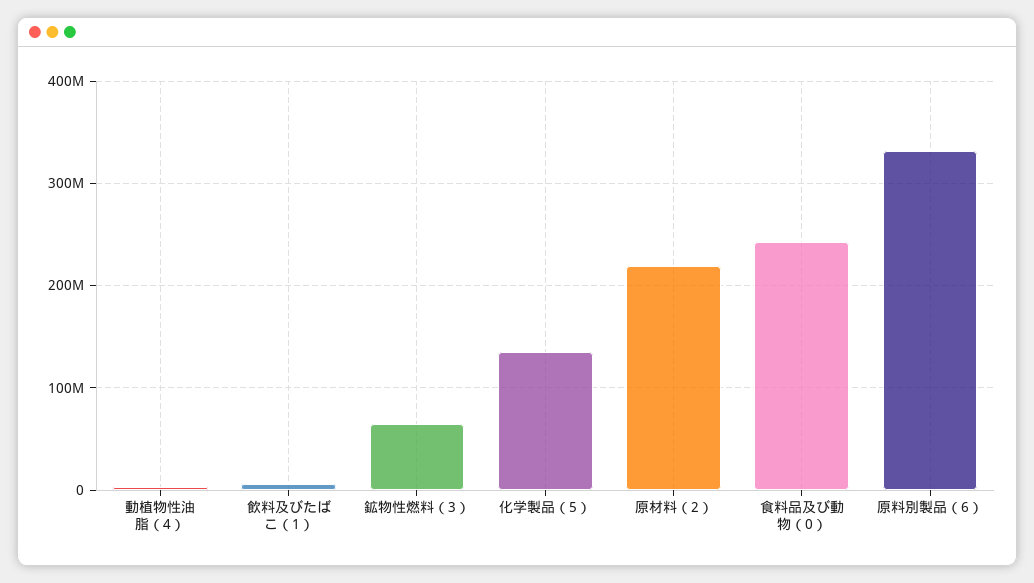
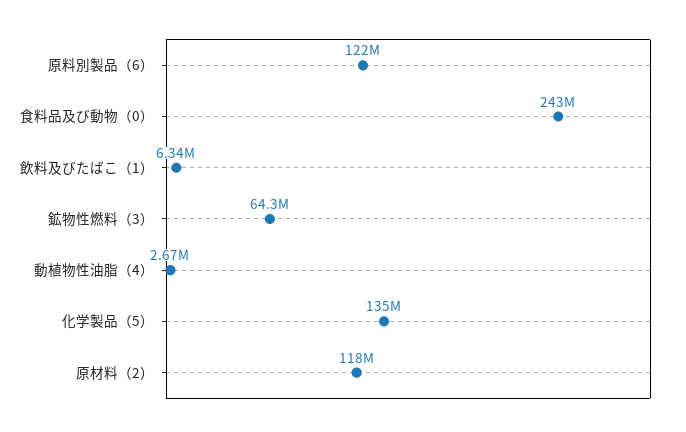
  {
    "動植物性油脂（4）": 2670000,
    "飲料及びたばこ（1）": 6340000,
    "鉱物性燃料（3）": 64300000,
    "化学製品（5）": 135000000,
-   "原材料（2）": 220000000,
+   "原材料（2）": 118000000,
    "食料品及び動物（0）": 243000000,
-   "原料別製品（6）": 330000000
+   "原料別製品（6）": 122000000
  }

